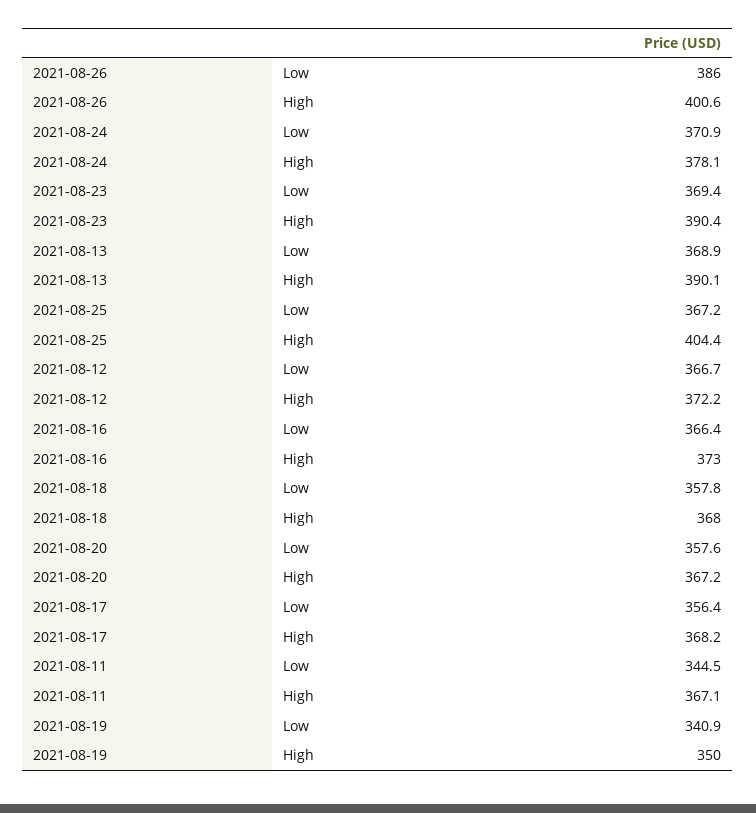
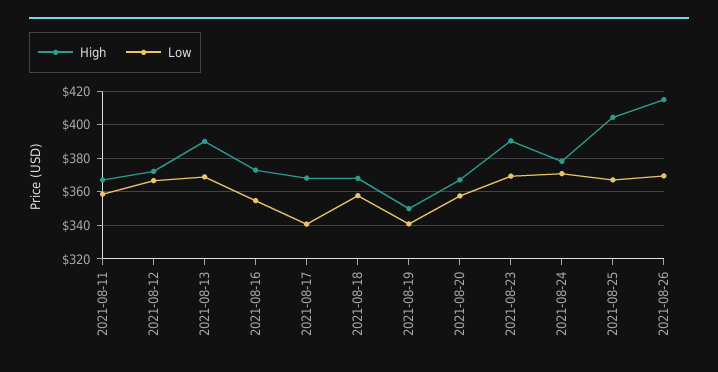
  {
    "Low": {
-     "2021-08-26": 386,
+     "2021-08-26": 370,
      "2021-08-24": 370.9,
      "2021-08-23": 369.4,
      "2021-08-13": 368.9,
      "2021-08-25": 367.2,
      "2021-08-12": 366.7,
-     "2021-08-16": 366.4,
+     "2021-08-16": 355,
      "2021-08-18": 357.8,
      "2021-08-20": 357.6,
-     "2021-08-17": 356.4,
+     "2021-08-17": 340,
-     "2021-08-11": 344.5,
+     "2021-08-11": 360,
      "2021-08-19": 340.9
    },
    "High": {
-     "2021-08-26": 400.6,
+     "2021-08-26": 415,
      "2021-08-24": 378.1,
      "2021-08-23": 390.4,
      "2021-08-13": 390.1,
      "2021-08-25": 404.4,
      "2021-08-12": 372.2,
      "2021-08-16": 373,
      "2021-08-18": 368,
      "2021-08-20": 367.2,
      "2021-08-17": 368.2,
      "2021-08-11": 367.1,
      "2021-08-19": 350
    }
  }

